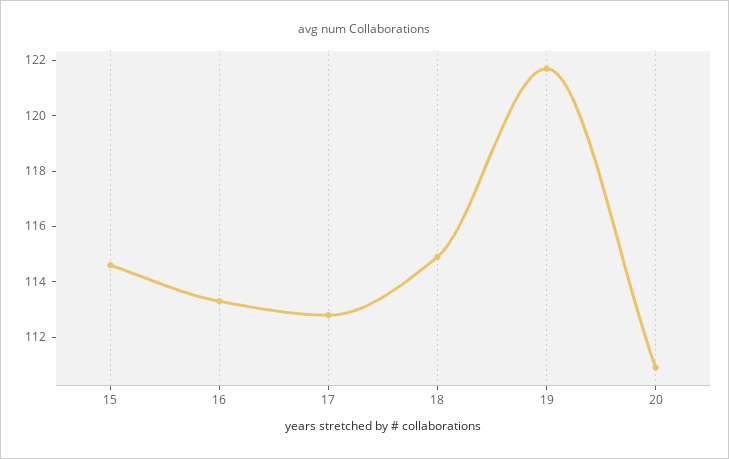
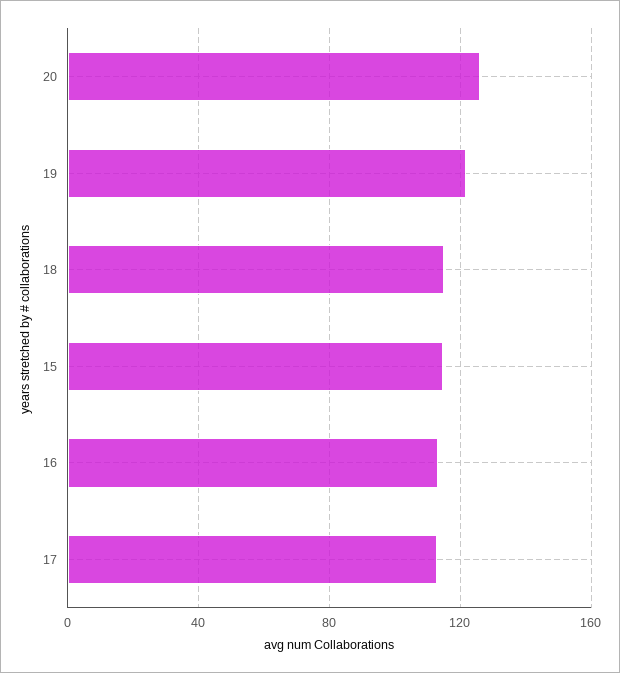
  {
    "15": 114.5,
    "16": 113.5,
    "17": 113,
    "18": 115,
    "19": 121.5,
-   "20": 111
+   "20": 125
  }

